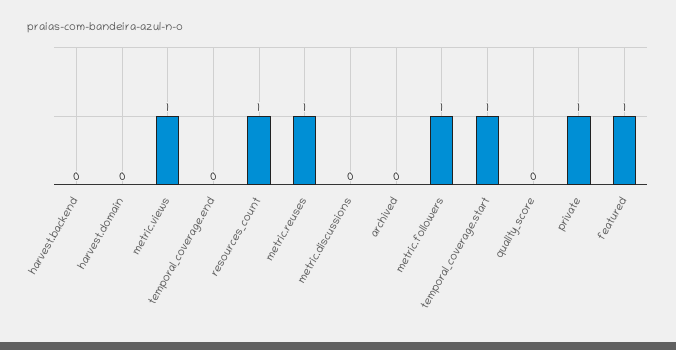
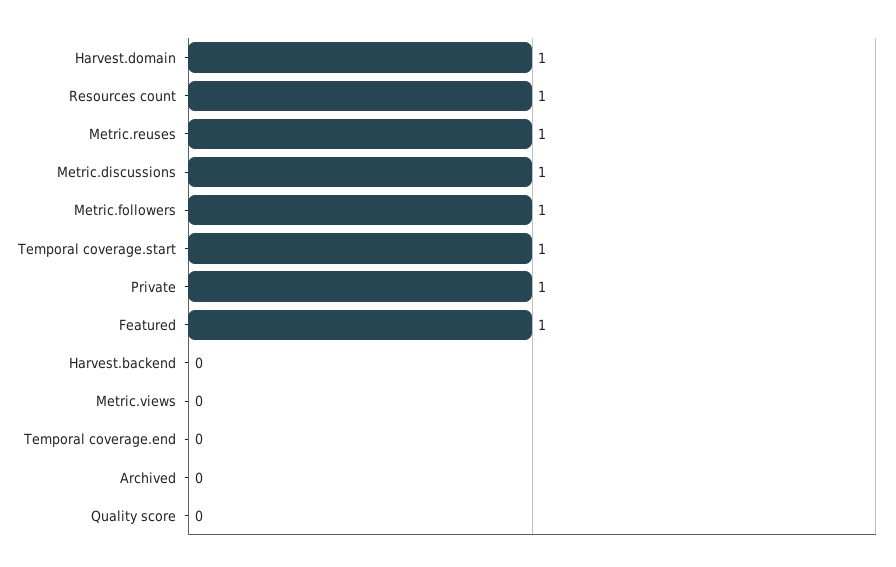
  {
    "harvest.backend": 0,
-   "harvest.domain": 0,
+   "harvest.domain": 1,
-   "metric.views": 1,
+   "metric.views": 0,
    "temporal_coverage.end": 0,
    "resources_count": 1,
    "metric.reuses": 1,
-   "metric.discussions": 0,
+   "metric.discussions": 1,
    "archived": 0,
    "metric.followers": 1,
    "temporal_coverage.start": 1,
    "quality_score": 0,
    "private": 1,
    "featured": 1
  }

